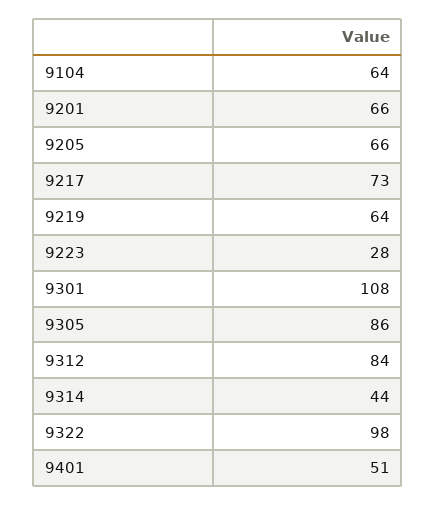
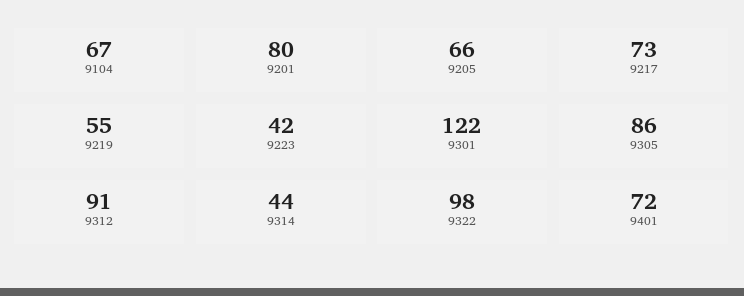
  {
-   "9104": 64,
+   "9104": 67,
-   "9201": 66,
+   "9201": 80,
    "9205": 66,
    "9217": 73,
-   "9219": 64,
+   "9219": 55,
-   "9223": 28,
+   "9223": 42,
-   "9301": 108,
+   "9301": 122,
    "9305": 86,
-   "9312": 84,
+   "9312": 91,
    "9314": 44,
    "9322": 98,
-   "9401": 51
+   "9401": 72
  }

